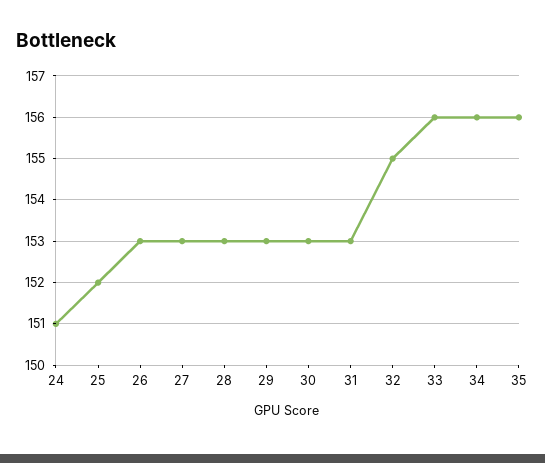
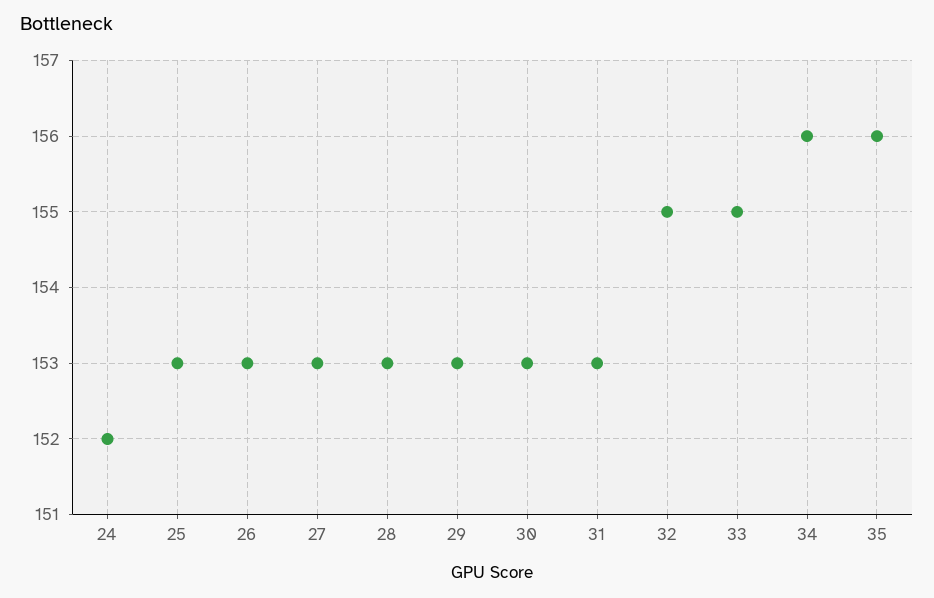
  {
-   "24": 151,
+   "24": 152,
-   "25": 152,
+   "25": 153,
    "26": 153,
    "27": 153,
    "28": 153,
    "29": 153,
    "30": 153,
    "31": 153,
    "32": 155,
-   "33": 156,
+   "33": 155,
    "34": 156,
    "35": 156
  }

